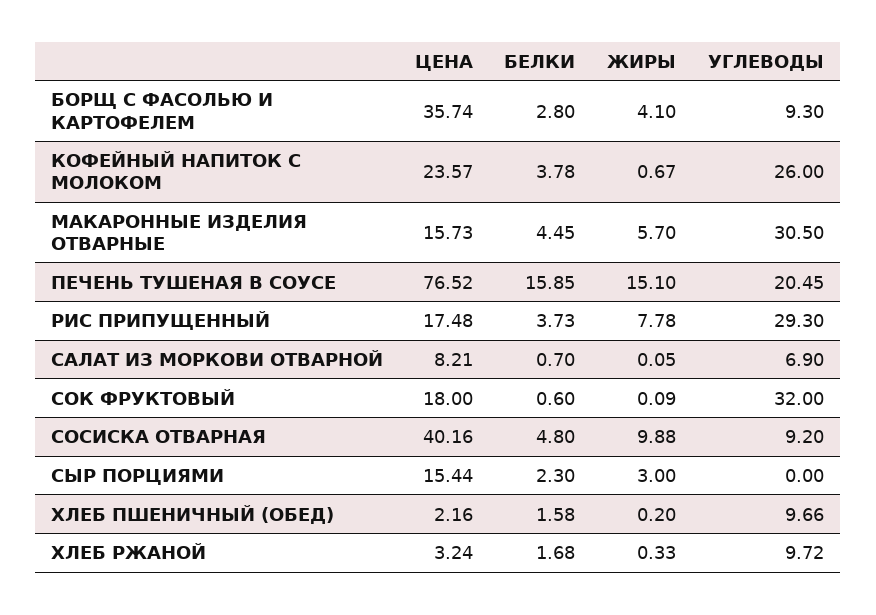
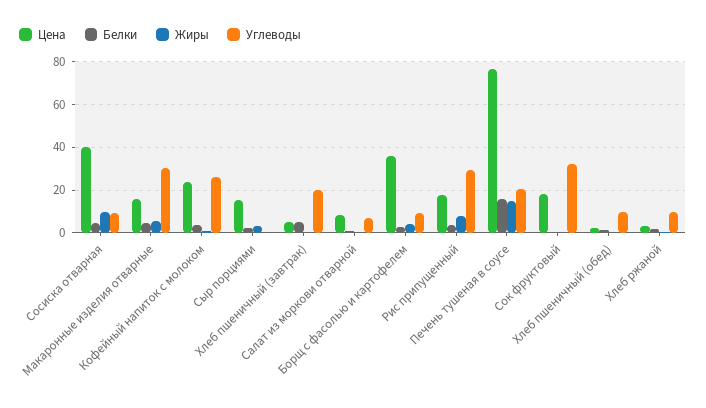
  {
    "ЦЕНА": {
      "БОРЩ С ФАСОЛЬЮ И КАРТОФЕЛЕМ": 35.74,
      "КОФЕЙНЫЙ НАПИТОК С МОЛОКОМ": 23.57,
      "МАКАРОННЫЕ ИЗДЕЛИЯ ОТВАРНЫЕ": 15.73,
      "ПЕЧЕНЬ ТУШЕНАЯ В СОУСЕ": 76.52,
      "РИС ПРИПУЩЕННЫЙ": 17.48,
      "САЛАТ ИЗ МОРКОВИ ОТВАРНОЙ": 8.21,
      "СОК ФРУКТОВЫЙ": 18,
      "СОСИСКА ОТВАРНАЯ": 40.16,
      "СЫР ПОРЦИЯМИ": 15.44,
      "ХЛЕБ ПШЕНИЧНЫЙ (ОБЕД)": 2.16,
-     "ХЛЕБ РЖАНОЙ": 3.24
+     "ХЛЕБ РЖАНОЙ": 3.24,
+     "Хлеб пшеничный (завтрак)": 5
    },
    "БЕЛКИ": {
      "БОРЩ С ФАСОЛЬЮ И КАРТОФЕЛЕМ": 2.8,
      "КОФЕЙНЫЙ НАПИТОК С МОЛОКОМ": 3.78,
      "МАКАРОННЫЕ ИЗДЕЛИЯ ОТВАРНЫЕ": 4.45,
      "ПЕЧЕНЬ ТУШЕНАЯ В СОУСЕ": 15.85,
      "РИС ПРИПУЩЕННЫЙ": 3.73,
      "САЛАТ ИЗ МОРКОВИ ОТВАРНОЙ": 0.7,
      "СОК ФРУКТОВЫЙ": 0.6,
      "СОСИСКА ОТВАРНАЯ": 4.8,
      "СЫР ПОРЦИЯМИ": 2.3,
      "ХЛЕБ ПШЕНИЧНЫЙ (ОБЕД)": 1.58,
-     "ХЛЕБ РЖАНОЙ": 1.68
+     "ХЛЕБ РЖАНОЙ": 1.68,
+     "Хлеб пшеничный (завтрак)": 5
    },
    "ЖИРЫ": {
      "БОРЩ С ФАСОЛЬЮ И КАРТОФЕЛЕМ": 4.1,
      "КОФЕЙНЫЙ НАПИТОК С МОЛОКОМ": 0.67,
      "МАКАРОННЫЕ ИЗДЕЛИЯ ОТВАРНЫЕ": 5.7,
      "ПЕЧЕНЬ ТУШЕНАЯ В СОУСЕ": 15.1,
      "РИС ПРИПУЩЕННЫЙ": 7.78,
      "САЛАТ ИЗ МОРКОВИ ОТВАРНОЙ": 0.05,
      "СОК ФРУКТОВЫЙ": 0.09,
      "СОСИСКА ОТВАРНАЯ": 9.88,
      "СЫР ПОРЦИЯМИ": 3,
      "ХЛЕБ ПШЕНИЧНЫЙ (ОБЕД)": 0.2,
-     "ХЛЕБ РЖАНОЙ": 0.33
+     "ХЛЕБ РЖАНОЙ": 0.33,
+     "Хлеб пшеничный (завтрак)": 0
    },
    "УГЛЕВОДЫ": {
      "БОРЩ С ФАСОЛЬЮ И КАРТОФЕЛЕМ": 9.3,
      "КОФЕЙНЫЙ НАПИТОК С МОЛОКОМ": 26,
      "МАКАРОННЫЕ ИЗДЕЛИЯ ОТВАРНЫЕ": 30.5,
      "ПЕЧЕНЬ ТУШЕНАЯ В СОУСЕ": 20.45,
      "РИС ПРИПУЩЕННЫЙ": 29.3,
      "САЛАТ ИЗ МОРКОВИ ОТВАРНОЙ": 6.9,
      "СОК ФРУКТОВЫЙ": 32,
      "СОСИСКА ОТВАРНАЯ": 9.2,
      "СЫР ПОРЦИЯМИ": 0,
      "ХЛЕБ ПШЕНИЧНЫЙ (ОБЕД)": 9.66,
-     "ХЛЕБ РЖАНОЙ": 9.72
+     "ХЛЕБ РЖАНОЙ": 9.72,
+     "Хлеб пшеничный (завтрак)": 20
    }
  }

